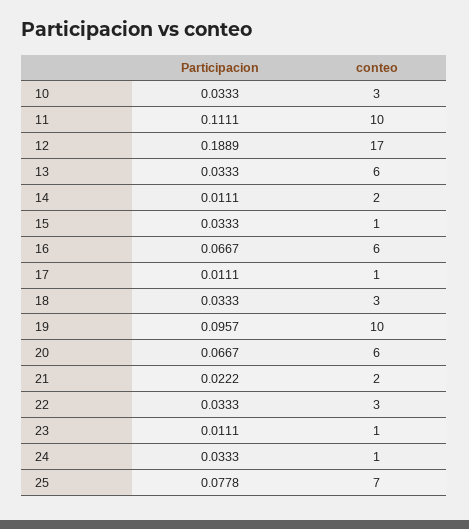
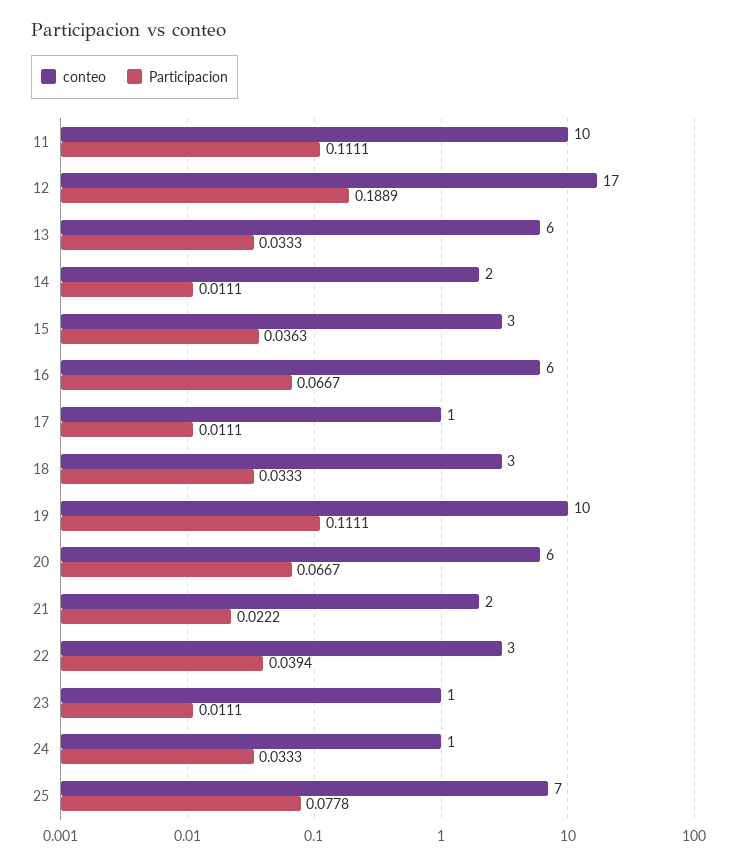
  {
    "Participacion": {
-     "10": 0.0333,
      "11": 0.1111,
      "12": 0.1889,
      "13": 0.0333,
      "14": 0.0111,
-     "15": 0.0333,
+     "15": 0.0363,
      "16": 0.0667,
      "17": 0.0111,
      "18": 0.0333,
-     "19": 0.0957,
+     "19": 0.1111,
      "20": 0.0667,
      "21": 0.0222,
-     "22": 0.0333,
+     "22": 0.0394,
      "23": 0.0111,
      "24": 0.0333,
      "25": 0.0778
    },
    "conteo": {
-     "10": 3,
      "11": 10,
      "12": 17,
      "13": 6,
      "14": 2,
-     "15": 1,
+     "15": 3,
      "16": 6,
      "17": 1,
      "18": 3,
      "19": 10,
      "20": 6,
      "21": 2,
      "22": 3,
      "23": 1,
      "24": 1,
      "25": 7
    }
  }

